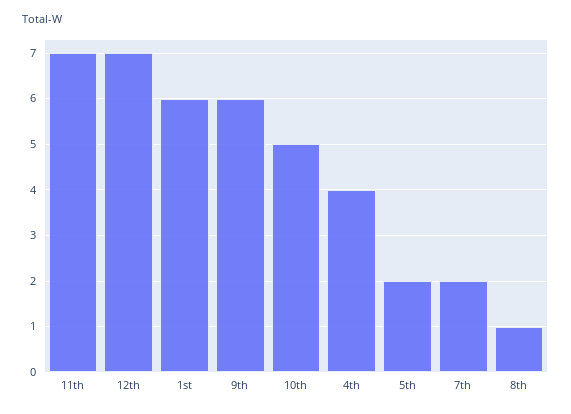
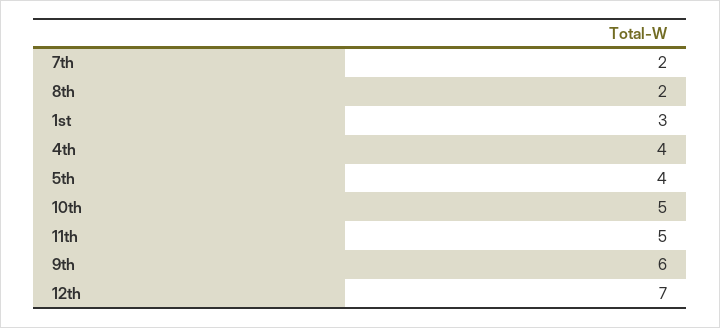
  {
-   "11th": 7,
+   "11th": 5,
    "12th": 7,
-   "1st": 6,
+   "1st": 3,
    "9th": 6,
    "10th": 5,
    "4th": 4,
-   "5th": 2,
+   "5th": 4,
    "7th": 2,
-   "8th": 1
+   "8th": 2
  }

